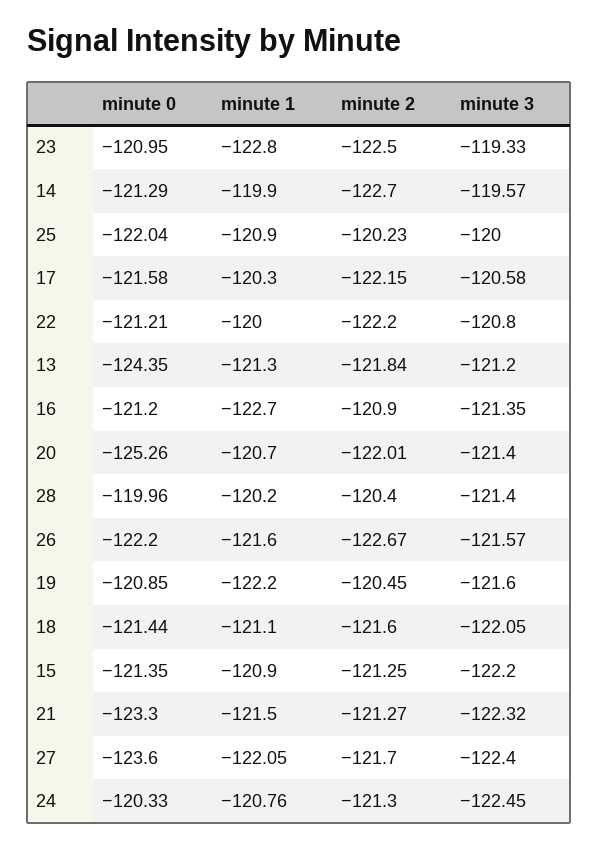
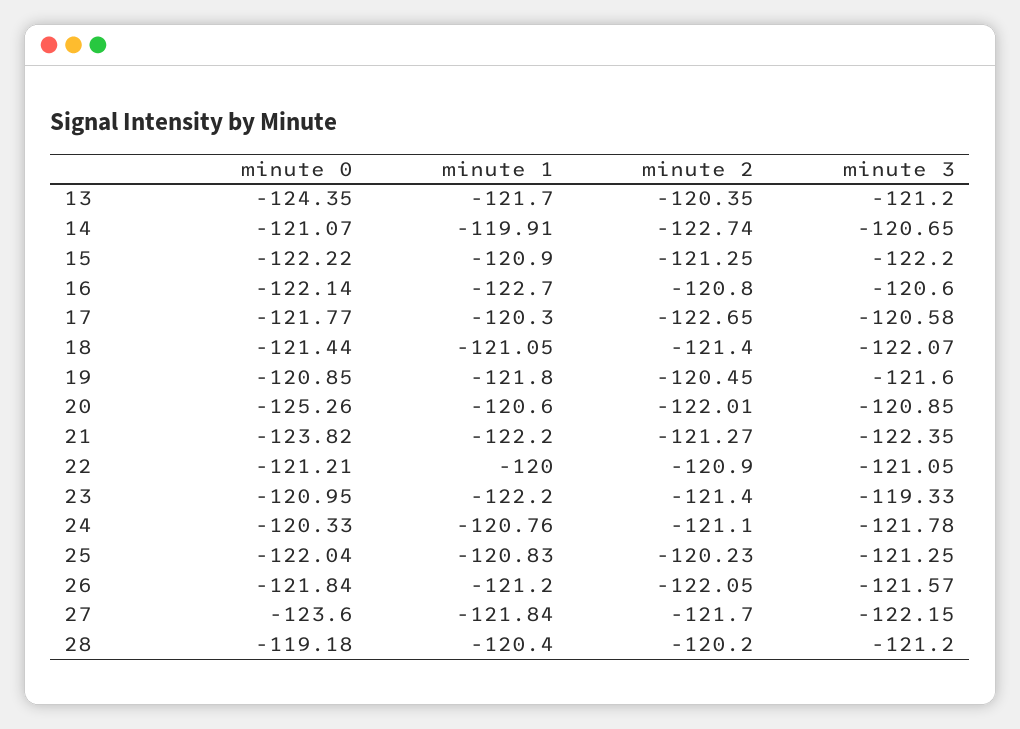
  {
    "minute 0": {
      "23": -120.95,
-     "14": -121.29,
+     "14": -121.07,
      "25": -122.04,
-     "17": -121.58,
+     "17": -121.77,
      "22": -121.21,
      "13": -124.35,
-     "16": -121.2,
+     "16": -122.14,
      "20": -125.26,
-     "28": -119.96,
+     "28": -119.18,
-     "26": -122.2,
+     "26": -121.84,
      "19": -120.85,
      "18": -121.44,
-     "15": -121.35,
+     "15": -122.22,
-     "21": -123.3,
+     "21": -123.82,
      "27": -123.6,
      "24": -120.33
    },
    "minute 1": {
-     "23": -122.8,
+     "23": -122.2,
-     "14": -119.9,
+     "14": -119.91,
-     "25": -120.9,
+     "25": -120.83,
      "17": -120.3,
      "22": -120,
-     "13": -121.3,
+     "13": -121.7,
      "16": -122.7,
-     "20": -120.7,
+     "20": -120.6,
-     "28": -120.2,
+     "28": -120.4,
-     "26": -121.6,
+     "26": -121.2,
-     "19": -122.2,
+     "19": -121.8,
-     "18": -121.1,
+     "18": -121.05,
      "15": -120.9,
-     "21": -121.5,
+     "21": -122.2,
-     "27": -122.05,
+     "27": -121.84,
      "24": -120.76
    },
    "minute 2": {
-     "23": -122.5,
+     "23": -121.4,
-     "14": -122.7,
+     "14": -122.74,
      "25": -120.23,
-     "17": -122.15,
+     "17": -122.65,
-     "22": -122.2,
+     "22": -120.9,
-     "13": -121.84,
+     "13": -120.35,
-     "16": -120.9,
+     "16": -120.8,
      "20": -122.01,
-     "28": -120.4,
+     "28": -120.2,
-     "26": -122.67,
+     "26": -122.05,
      "19": -120.45,
-     "18": -121.6,
+     "18": -121.4,
      "15": -121.25,
      "21": -121.27,
      "27": -121.7,
-     "24": -121.3
+     "24": -121.1
    },
    "minute 3": {
      "23": -119.33,
-     "14": -119.57,
+     "14": -120.65,
-     "25": -120,
+     "25": -121.25,
      "17": -120.58,
-     "22": -120.8,
+     "22": -121.05,
      "13": -121.2,
-     "16": -121.35,
+     "16": -120.6,
-     "20": -121.4,
+     "20": -120.85,
-     "28": -121.4,
+     "28": -121.2,
      "26": -121.57,
      "19": -121.6,
-     "18": -122.05,
+     "18": -122.07,
      "15": -122.2,
-     "21": -122.32,
+     "21": -122.35,
-     "27": -122.4,
+     "27": -122.15,
-     "24": -122.45
+     "24": -121.78
    }
  }

